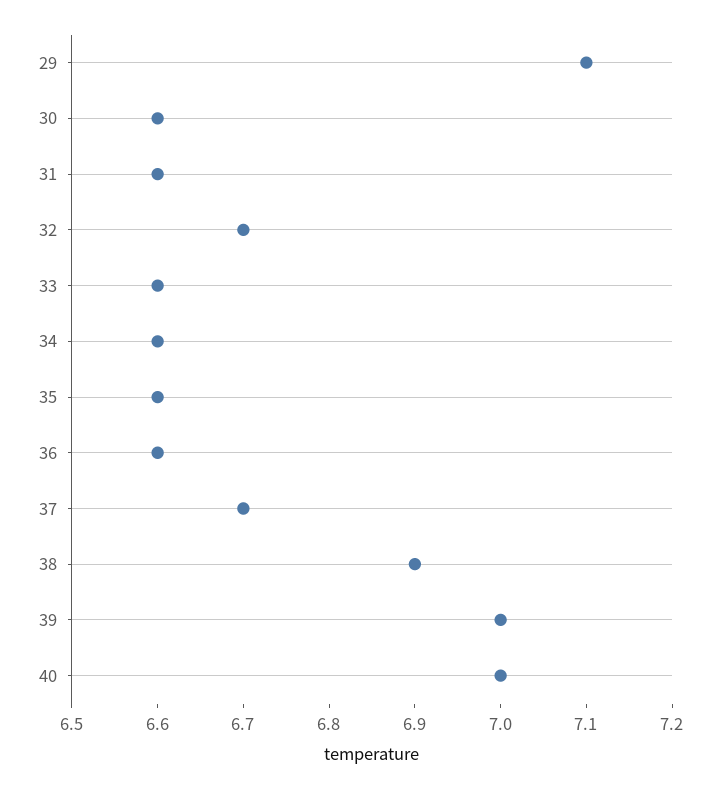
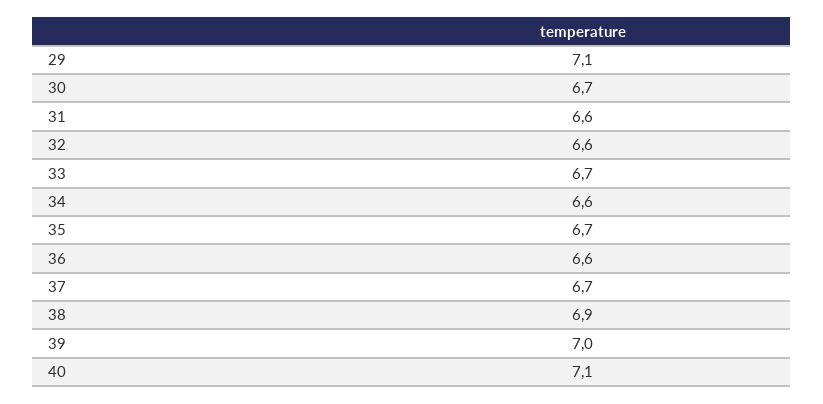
  {
    "29": 7.1,
-   "30": 6.6,
+   "30": 6.7,
    "31": 6.6,
-   "32": 6.7,
+   "32": 6.6,
-   "33": 6.6,
+   "33": 6.7,
    "34": 6.6,
-   "35": 6.6,
+   "35": 6.7,
    "36": 6.6,
    "37": 6.7,
    "38": 6.9,
    "39": 7,
-   "40": 7
+   "40": 7.1
  }

